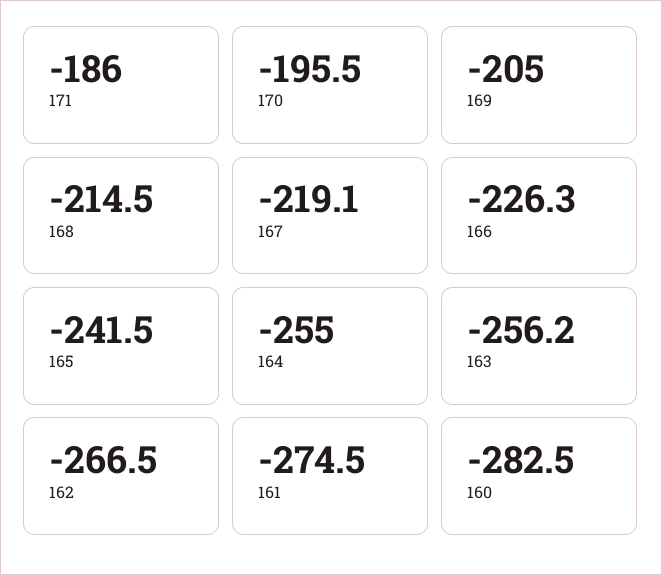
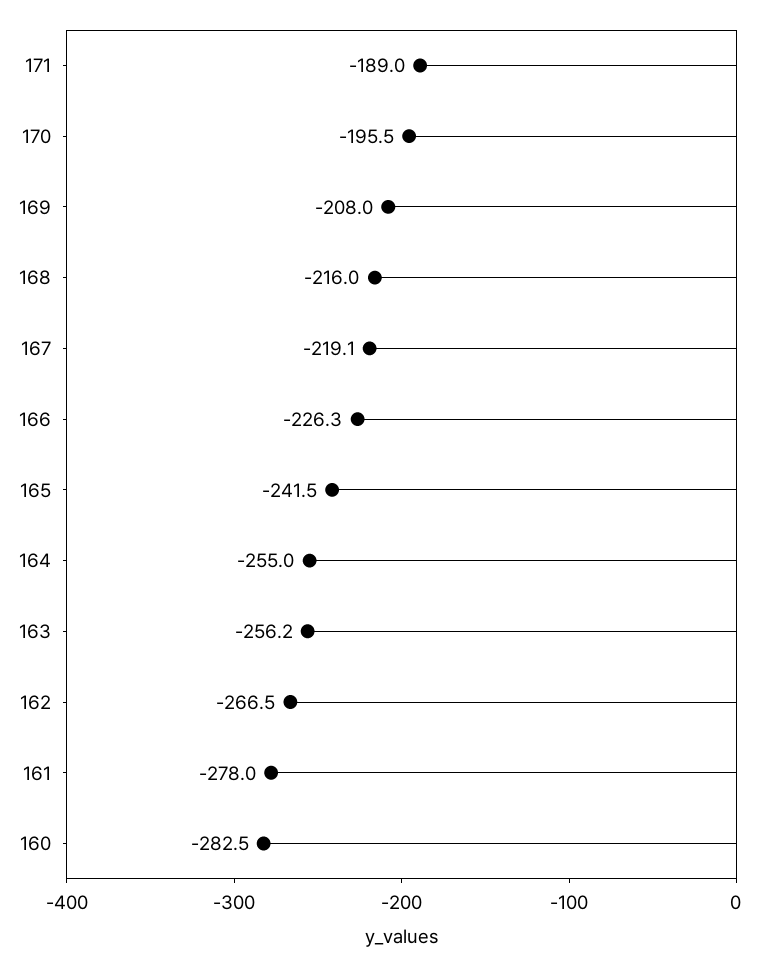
  {
-   "171": -186,
+   "171": -189,
    "170": -195.5,
-   "169": -205,
+   "169": -208,
-   "168": -214.5,
+   "168": -216,
    "167": -219.1,
    "166": -226.3,
    "165": -241.5,
    "164": -255,
    "163": -256.2,
    "162": -266.5,
-   "161": -274.5,
+   "161": -278,
    "160": -282.5
  }

